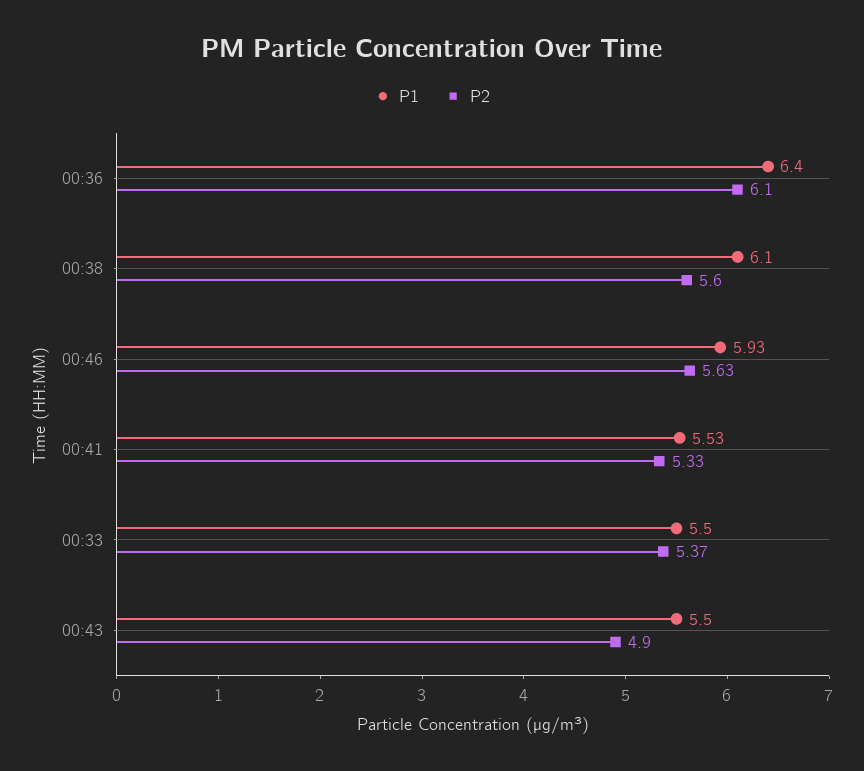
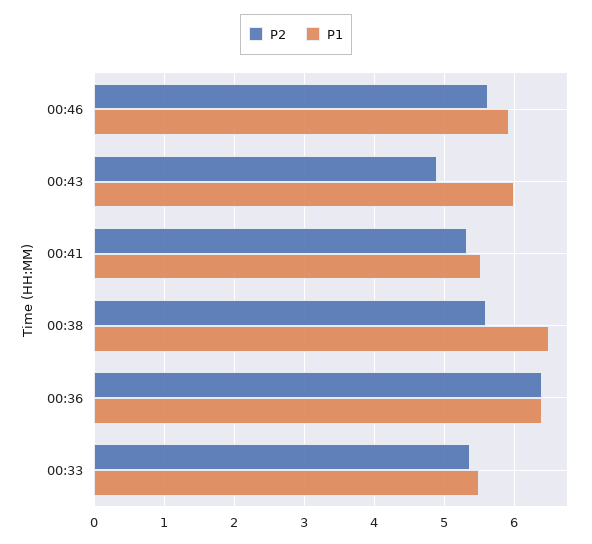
  {
    "P1": {
      "00:36": 6.4,
-     "00:38": 6.1,
+     "00:38": 6.5,
      "00:46": 5.93,
      "00:41": 5.53,
      "00:33": 5.5,
-     "00:43": 5.5
+     "00:43": 6
    },
    "P2": {
-     "00:36": 6.1,
+     "00:36": 6.4,
      "00:38": 5.6,
      "00:46": 5.63,
      "00:41": 5.33,
      "00:33": 5.37,
      "00:43": 4.9
    }
  }

